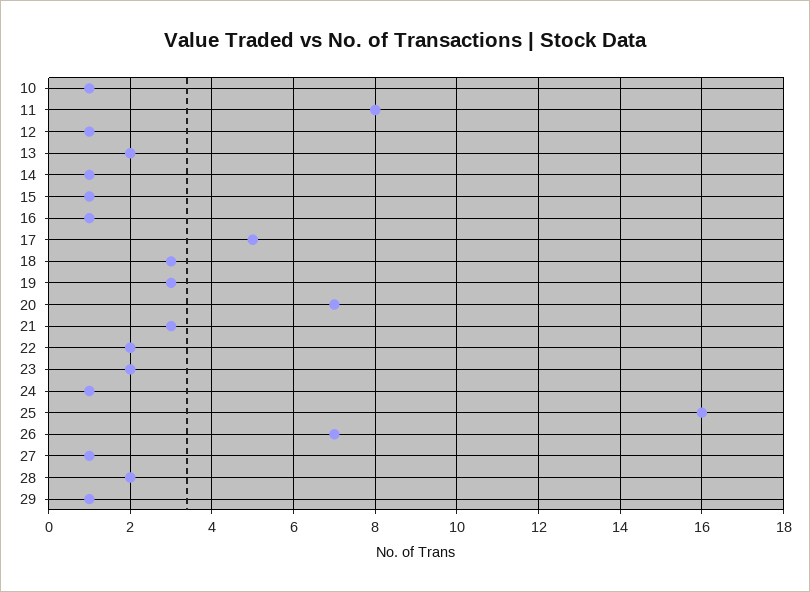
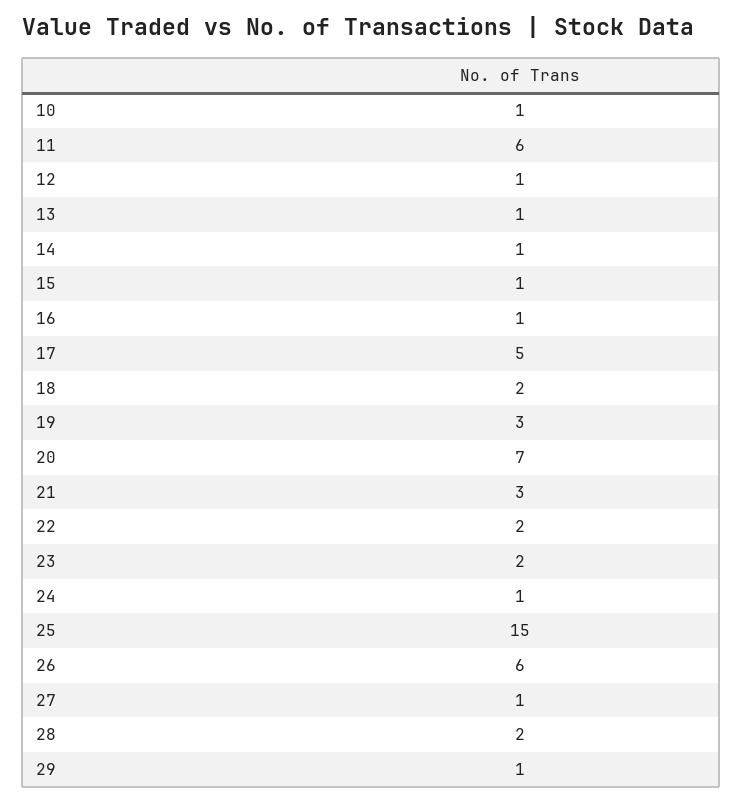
  {
    "10": 1,
-   "11": 8,
+   "11": 6,
    "12": 1,
-   "13": 2,
+   "13": 1,
    "14": 1,
    "15": 1,
    "16": 1,
    "17": 5,
-   "18": 3,
+   "18": 2,
    "19": 3,
    "20": 7,
    "21": 3,
    "22": 2,
    "23": 2,
    "24": 1,
-   "25": 16,
+   "25": 15,
-   "26": 7,
+   "26": 6,
    "27": 1,
    "28": 2,
    "29": 1
  }

